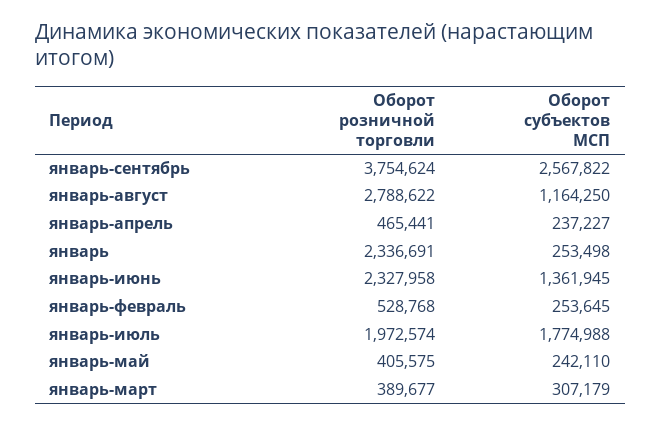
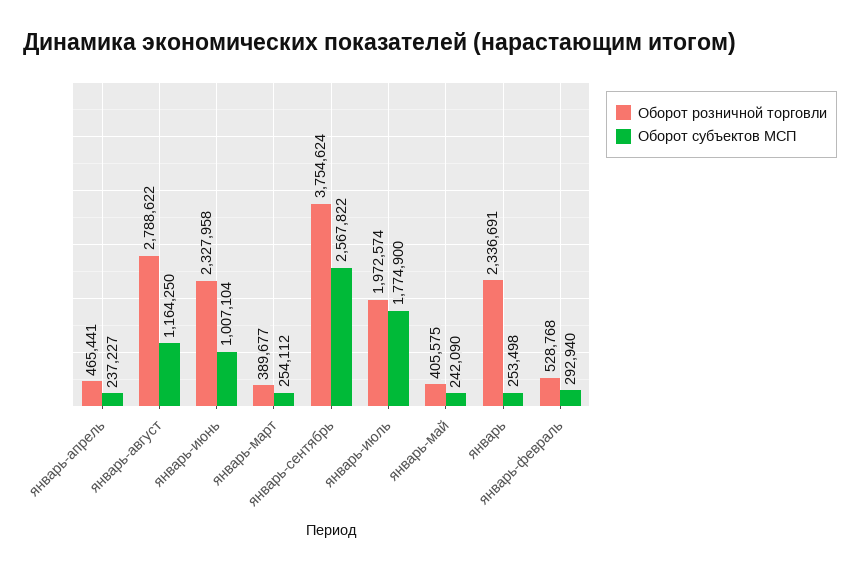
  {
    "Оборот розничной торговли": {
      "январь-сентябрь": 3754624,
      "январь-август": 2788622,
      "январь-апрель": 465441,
      "январь": 2336691,
      "январь-июнь": 2327958,
      "январь-февраль": 528768,
      "январь-июль": 1972574,
      "январь-май": 405575,
      "январь-март": 389677
    },
    "Оборот субъектов МСП": {
      "январь-сентябрь": 2567822,
      "январь-август": 1164250,
      "январь-апрель": 237227,
      "январь": 253498,
-     "январь-июнь": 1361945,
+     "январь-июнь": 1007104,
-     "январь-февраль": 253645,
+     "январь-февраль": 292940,
-     "январь-июль": 1774988,
+     "январь-июль": 1774900,
-     "январь-май": 242110,
+     "январь-май": 242090,
-     "январь-март": 307179
+     "январь-март": 254112
    }
  }

